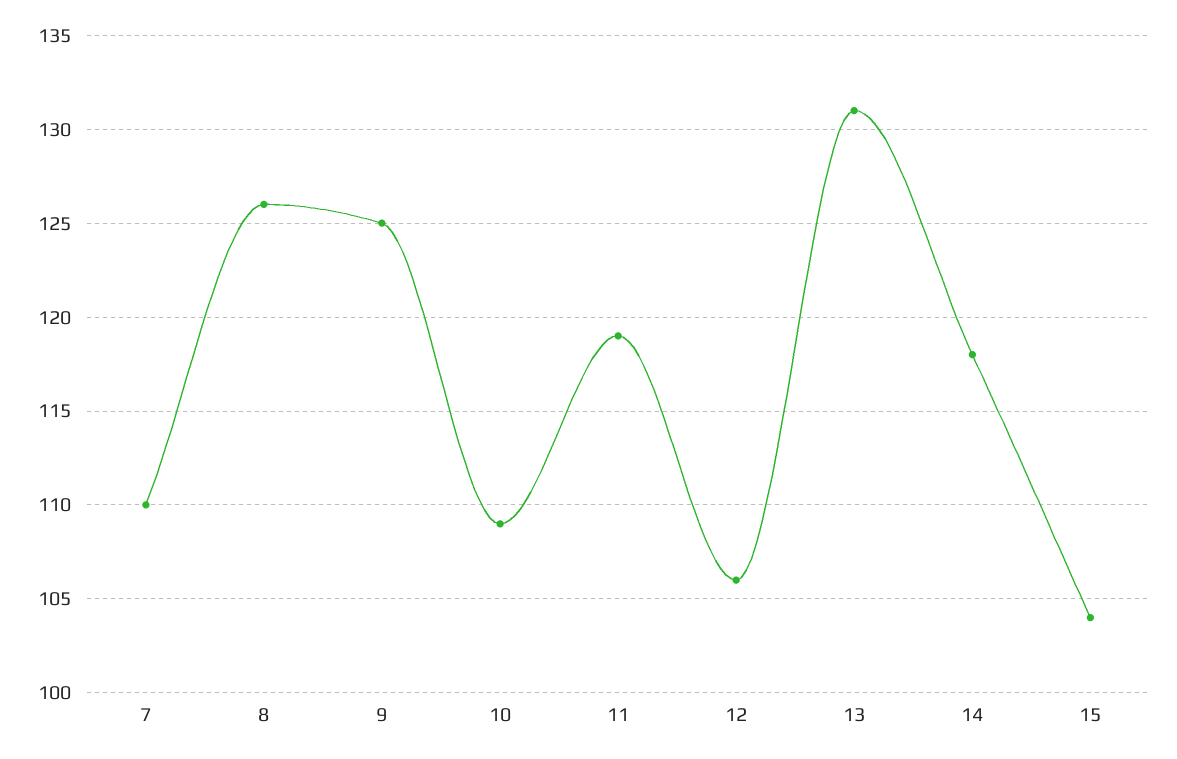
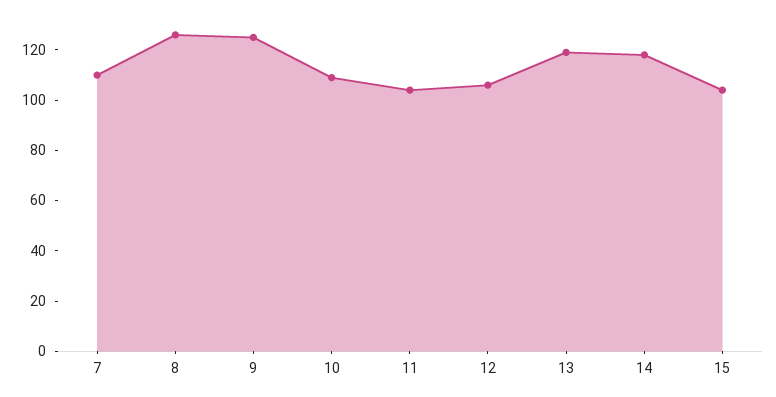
  {
    "7": 110,
    "8": 126,
    "9": 125,
    "10": 109,
-   "11": 119,
+   "11": 105,
    "12": 106,
-   "13": 131,
+   "13": 120,
    "14": 118,
    "15": 104
  }

